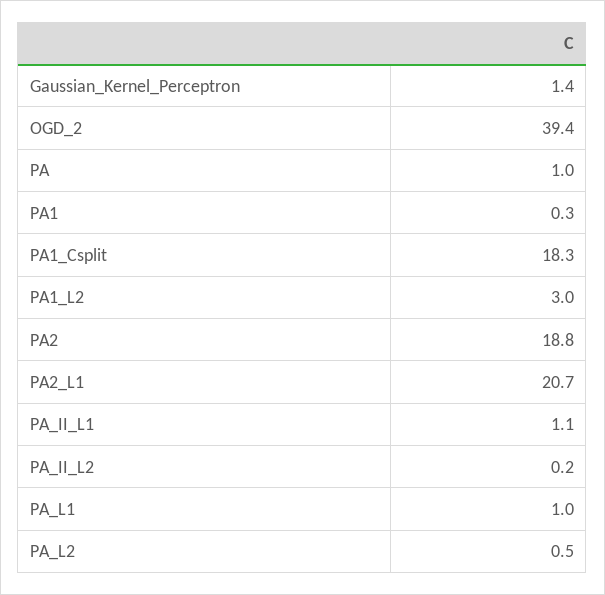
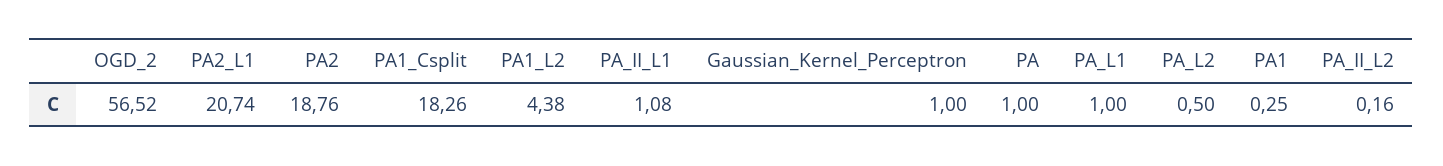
  {
-   "Gaussian_Kernel_Perceptron": 1.4,
+   "Gaussian_Kernel_Perceptron": 1,
-   "OGD_2": 39.4,
+   "OGD_2": 56.52,
    "PA": 1,
    "PA1": 0.25,
    "PA1_Csplit": 18.26,
-   "PA1_L2": 3,
+   "PA1_L2": 4.38,
    "PA2": 18.76,
    "PA2_L1": 20.74,
    "PA_II_L1": 1.08,
    "PA_II_L2": 0.16,
    "PA_L1": 1,
    "PA_L2": 0.5
  }

